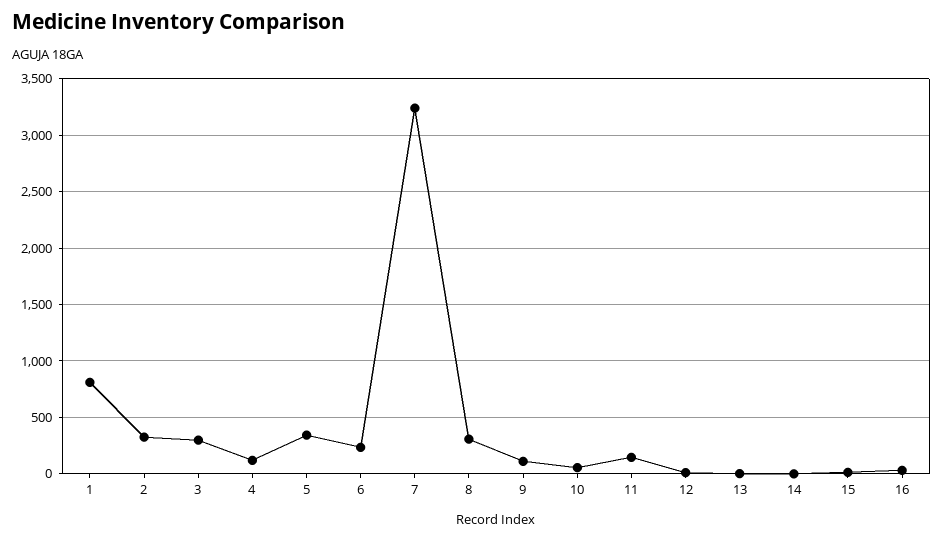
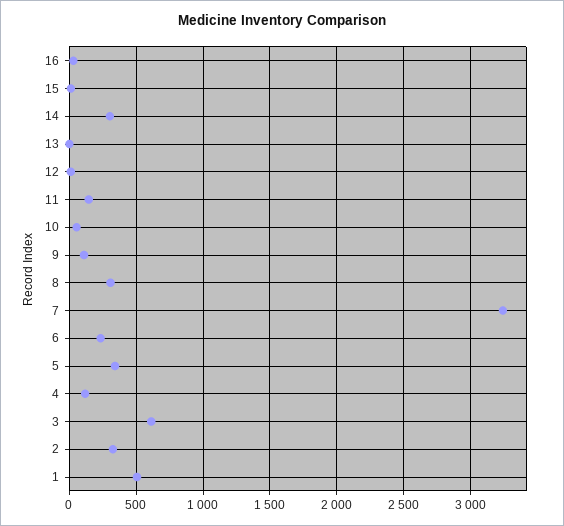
  {
-   "1": 800,
+   "1": 500,
    "2": 350,
-   "3": 300,
+   "3": 600,
    "4": 100,
    "5": 350,
    "6": 250,
    "7": 3250,
    "8": 300,
    "9": 100,
    "10": 50,
    "11": 150,
    "12": 0,
    "13": 0,
-   "14": 0,
+   "14": 300,
    "15": 0,
    "16": 50
  }

